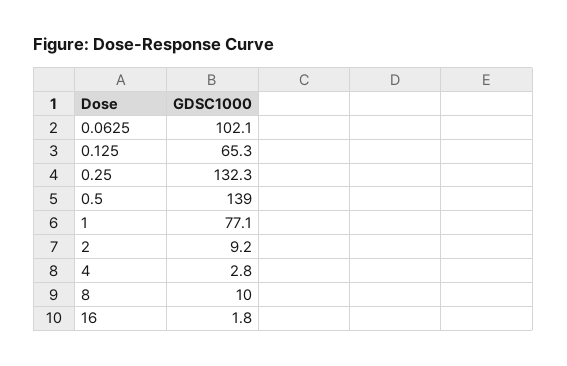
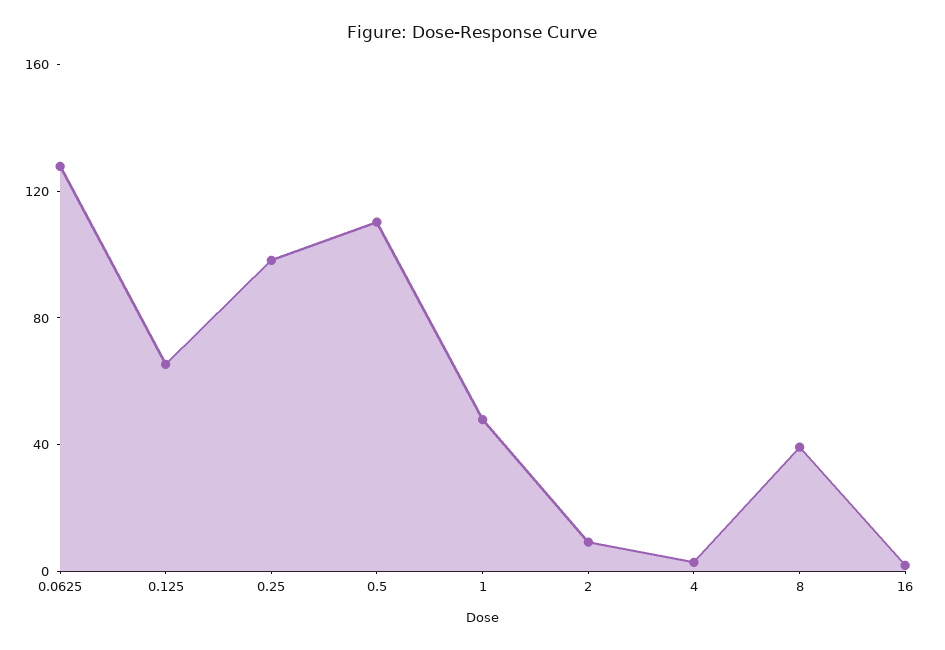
  {
-   "0.0625": 102.1,
+   "0.0625": 130,
    "0.125": 65.3,
-   "0.25": 132.3,
+   "0.25": 100,
-   "0.5": 139,
+   "0.5": 110,
-   "1": 77.1,
+   "1": 50,
    "2": 9.2,
    "4": 2.8,
-   "8": 10,
+   "8": 40,
    "16": 1.8
  }

